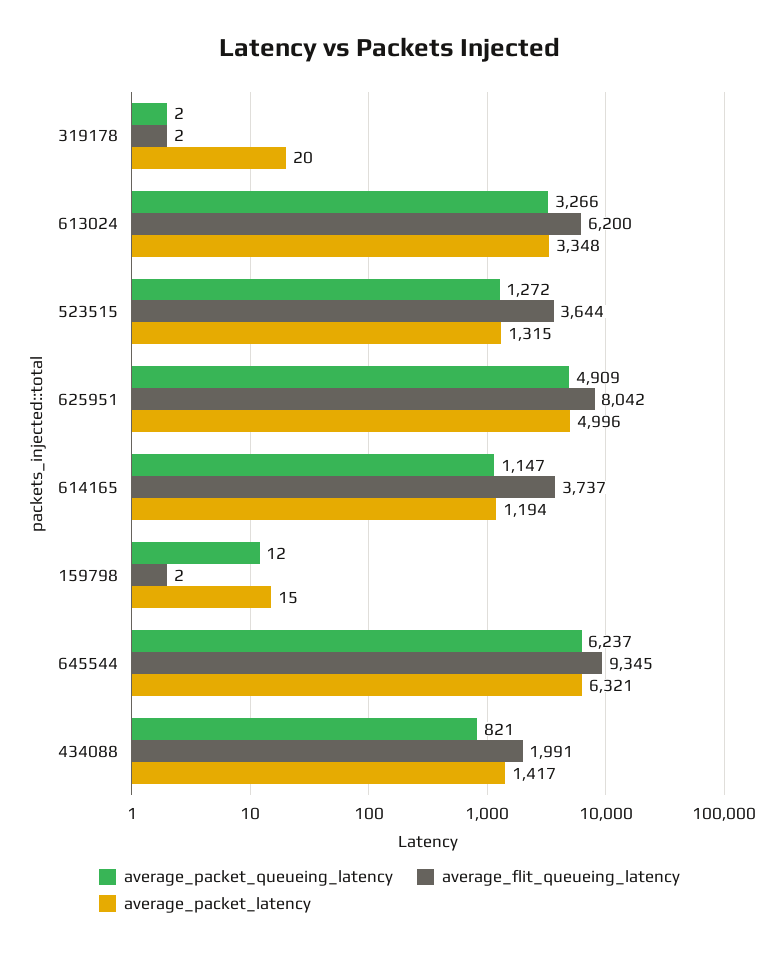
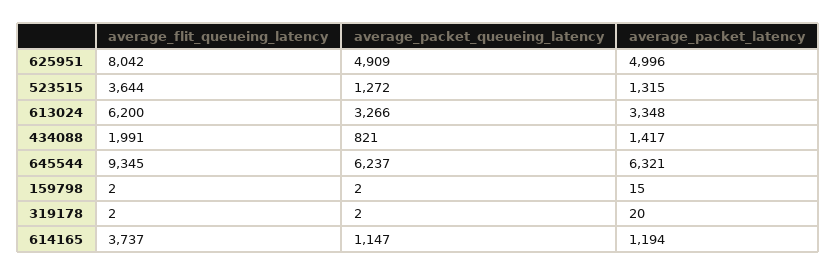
  {
    "average_packet_queueing_latency": {
      "319178": 2,
      "613024": 3266,
      "523515": 1272,
      "625951": 4909,
      "614165": 1147,
-     "159798": 12,
+     "159798": 2,
      "645544": 6237,
      "434088": 821
    },
    "average_flit_queueing_latency": {
      "319178": 2,
      "613024": 6200,
      "523515": 3644,
      "625951": 8042,
      "614165": 3737,
      "159798": 2,
      "645544": 9345,
      "434088": 1991
    },
    "average_packet_latency": {
      "319178": 20,
      "613024": 3348,
      "523515": 1315,
      "625951": 4996,
      "614165": 1194,
      "159798": 15,
      "645544": 6321,
      "434088": 1417
    }
  }

